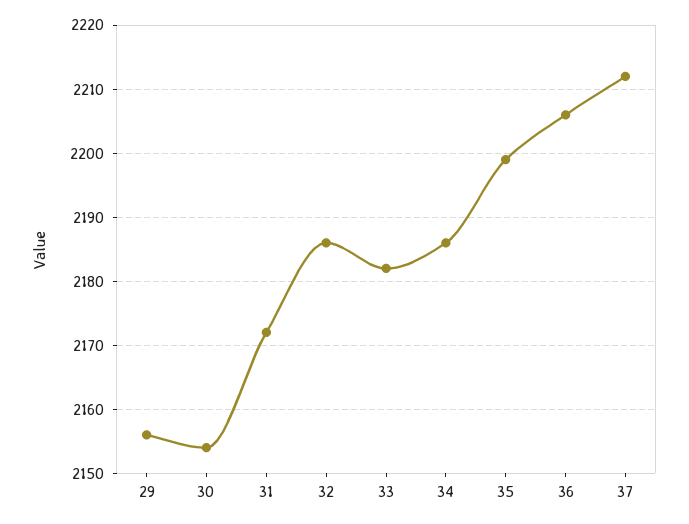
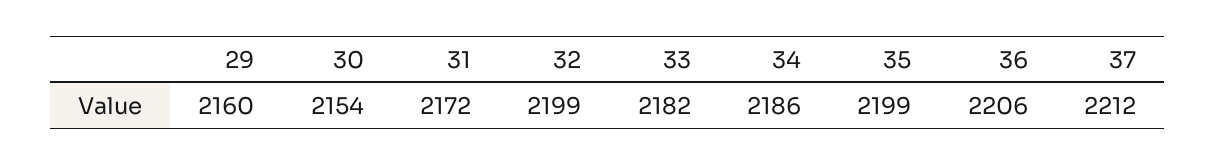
  {
-   "29": 2156,
+   "29": 2160,
    "30": 2154,
    "31": 2172,
-   "32": 2186,
+   "32": 2199,
    "33": 2182,
    "34": 2186,
    "35": 2199,
    "36": 2206,
    "37": 2212
  }

